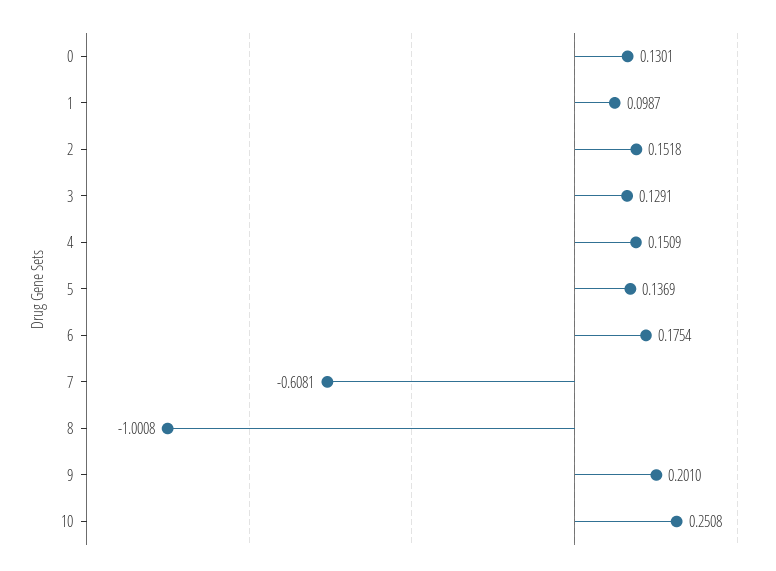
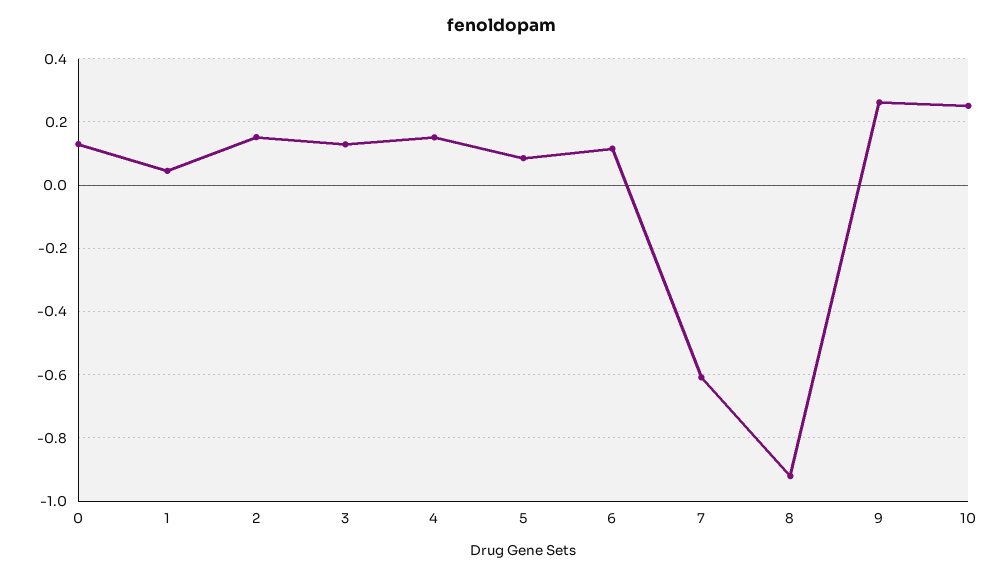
  {
    "0": 0.1301,
-   "1": 0.0987,
+   "1": 0.04,
    "2": 0.1518,
    "3": 0.1291,
    "4": 0.1509,
-   "5": 0.1369,
+   "5": 0.08,
-   "6": 0.1754,
+   "6": 0.12,
    "7": -0.6081,
-   "8": -1.0008,
+   "8": -0.92,
-   "9": 0.201,
+   "9": 0.26,
    "10": 0.2508
  }

